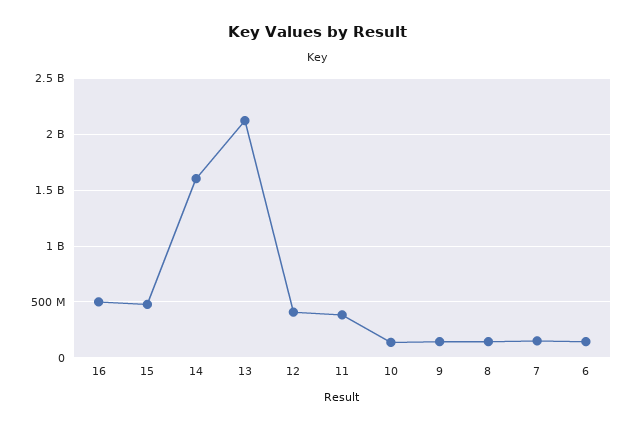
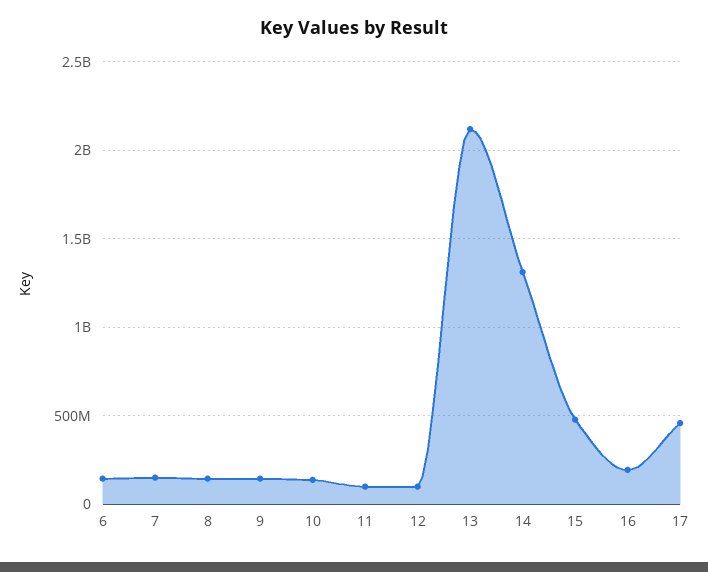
  {
-   "16": 500000000,
+   "16": 200000000,
    "15": 500000000,
-   "14": 1600000000,
+   "14": 1300000000,
    "13": 2100000000,
-   "12": 400000000,
+   "12": 100000000,
-   "11": 400000000,
+   "11": 100000000,
    "10": 150000000,
    "9": 150000000,
    "8": 150000000,
    "7": 150000000,
-   "6": 150000000
+   "6": 150000000,
+   "17": 450000000
  }

